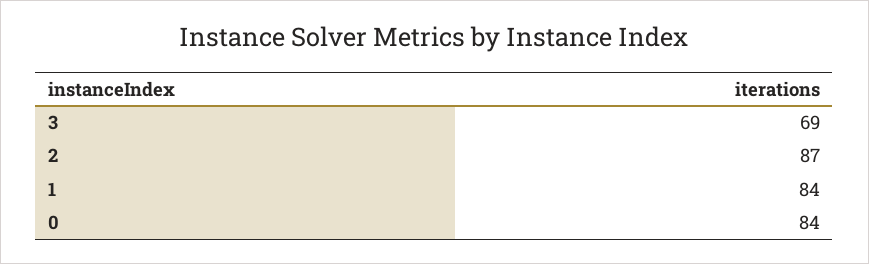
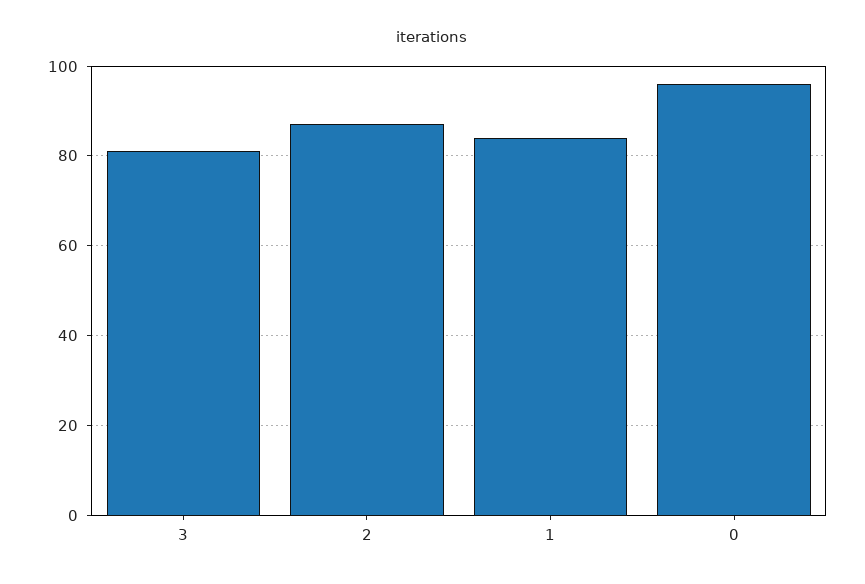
  {
-   "3": 69,
+   "3": 80,
    "2": 87,
    "1": 84,
-   "0": 84
+   "0": 95
  }

